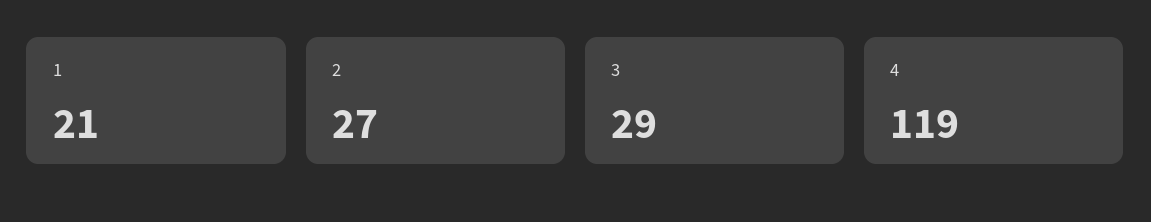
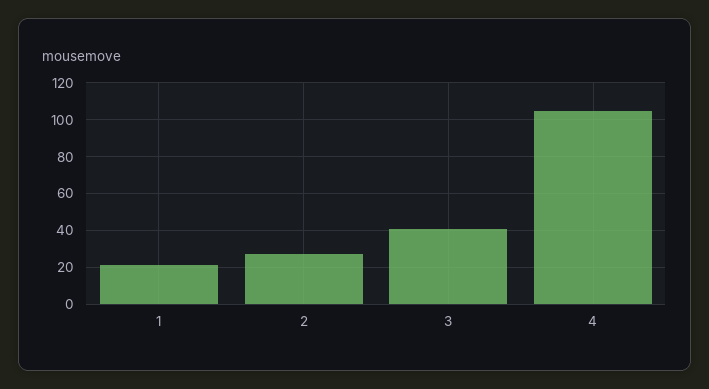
  {
    "1": 21,
    "2": 27,
-   "3": 29,
+   "3": 40,
-   "4": 119
+   "4": 105
  }

